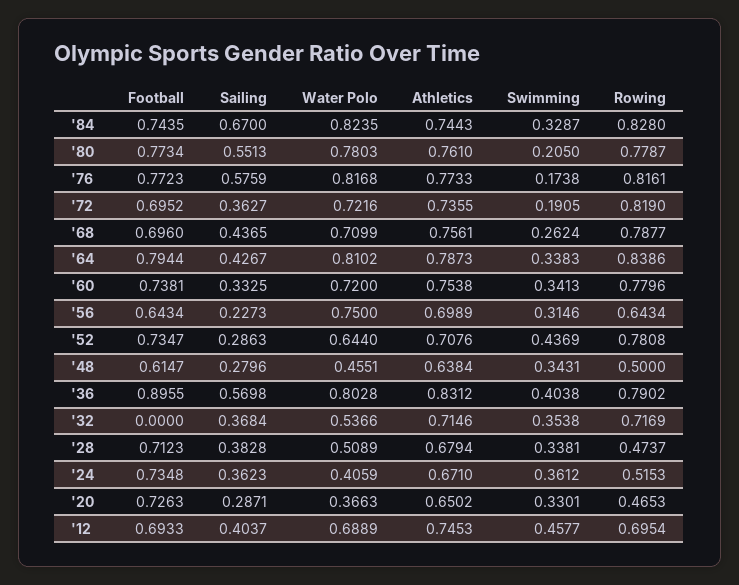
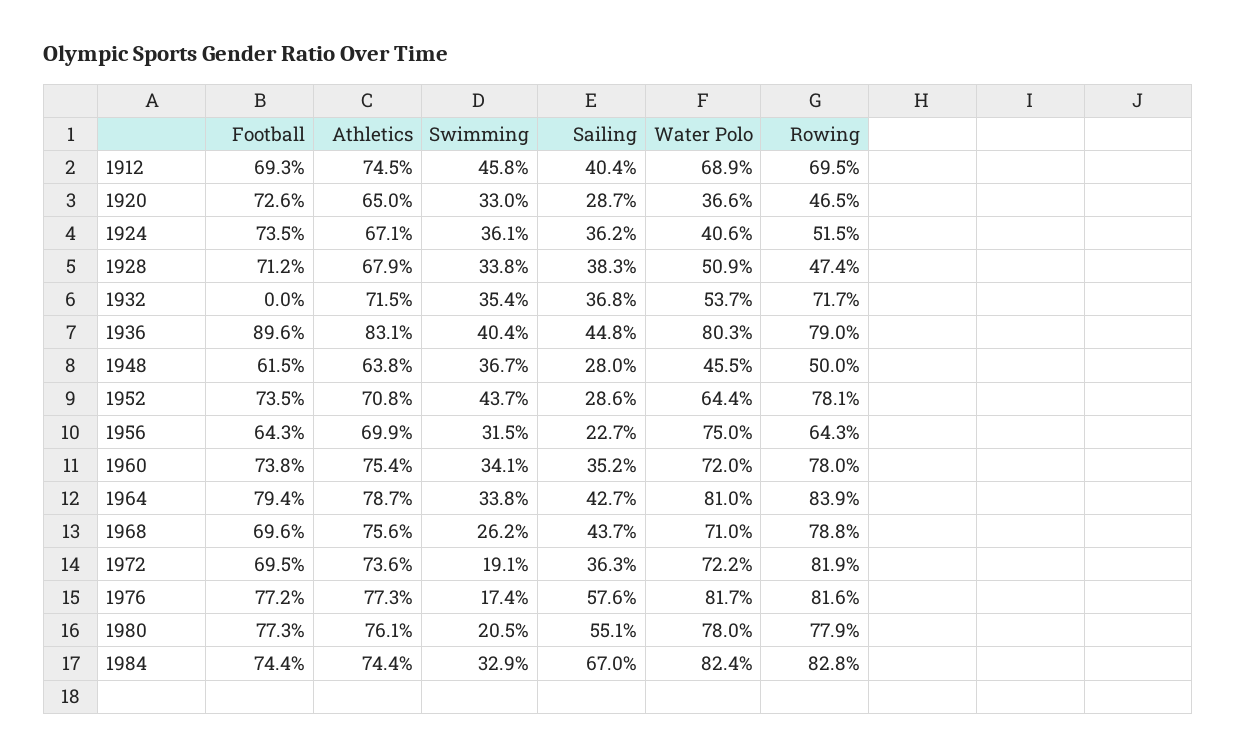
  {
    "Football": {
      "'84": 0.7435,
      "'80": 0.7734,
      "'76": 0.7723,
      "'72": 0.6952,
      "'68": 0.696,
      "'64": 0.7944,
      "'60": 0.7381,
      "'56": 0.6434,
      "'52": 0.7347,
      "'48": 0.6147,
      "'36": 0.8955,
      "'32": 0,
      "'28": 0.7123,
      "'24": 0.7348,
      "'20": 0.7263,
      "'12": 0.6933
    },
    "Sailing": {
      "'84": 0.67,
      "'80": 0.5513,
      "'76": 0.5759,
      "'72": 0.3627,
      "'68": 0.4365,
      "'64": 0.4267,
-     "'60": 0.3325,
+     "'60": 0.352,
      "'56": 0.2273,
      "'52": 0.2863,
      "'48": 0.2796,
-     "'36": 0.5698,
+     "'36": 0.448,
      "'32": 0.3684,
      "'28": 0.3828,
      "'24": 0.3623,
      "'20": 0.2871,
      "'12": 0.4037
    },
    "Water Polo": {
      "'84": 0.8235,
      "'80": 0.7803,
      "'76": 0.8168,
      "'72": 0.7216,
      "'68": 0.7099,
      "'64": 0.8102,
      "'60": 0.72,
      "'56": 0.75,
      "'52": 0.644,
      "'48": 0.4551,
      "'36": 0.8028,
      "'32": 0.5366,
      "'28": 0.5089,
      "'24": 0.4059,
      "'20": 0.3663,
      "'12": 0.6889
    },
    "Athletics": {
      "'84": 0.7443,
      "'80": 0.761,
      "'76": 0.7733,
      "'72": 0.7355,
      "'68": 0.7561,
      "'64": 0.7873,
      "'60": 0.7538,
      "'56": 0.6989,
      "'52": 0.7076,
      "'48": 0.6384,
      "'36": 0.8312,
      "'32": 0.7146,
      "'28": 0.6794,
      "'24": 0.671,
      "'20": 0.6502,
      "'12": 0.7453
    },
    "Swimming": {
      "'84": 0.3287,
      "'80": 0.205,
      "'76": 0.1738,
      "'72": 0.1905,
      "'68": 0.2624,
      "'64": 0.3383,
      "'60": 0.3413,
      "'56": 0.3146,
      "'52": 0.4369,
-     "'48": 0.3431,
+     "'48": 0.367,
      "'36": 0.4038,
      "'32": 0.3538,
      "'28": 0.3381,
      "'24": 0.3612,
      "'20": 0.3301,
      "'12": 0.4577
    },
    "Rowing": {
      "'84": 0.828,
      "'80": 0.7787,
      "'76": 0.8161,
      "'72": 0.819,
      "'68": 0.7877,
      "'64": 0.8386,
      "'60": 0.7796,
      "'56": 0.6434,
      "'52": 0.7808,
      "'48": 0.5,
      "'36": 0.7902,
      "'32": 0.7169,
      "'28": 0.4737,
      "'24": 0.5153,
      "'20": 0.4653,
      "'12": 0.6954
    }
  }

